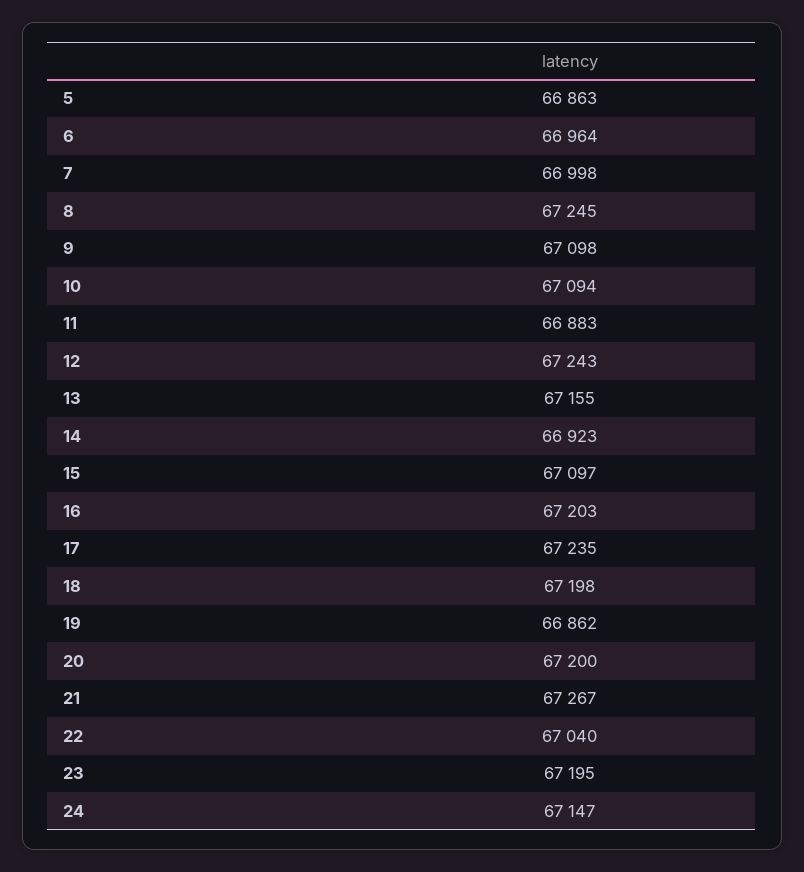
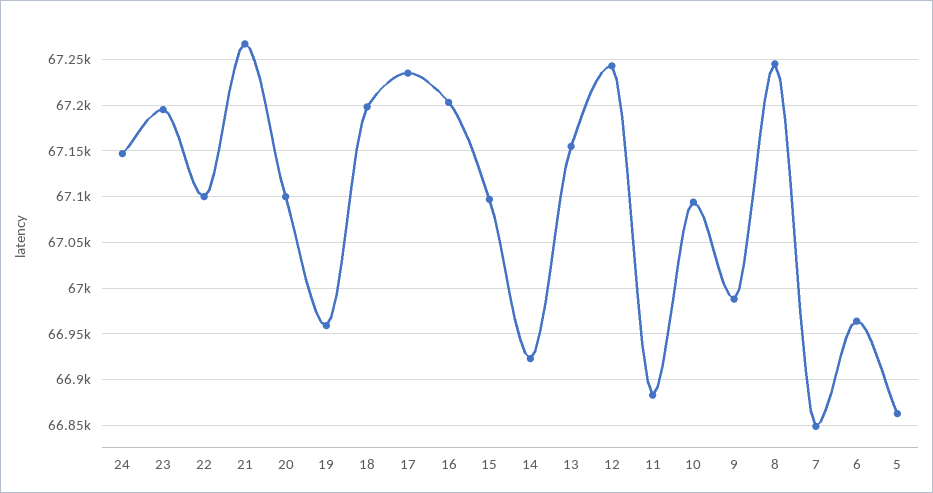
  {
    "5": 66863,
    "6": 66964,
-   "7": 66998,
+   "7": 66850,
    "8": 67245,
-   "9": 67098,
+   "9": 66990,
    "10": 67094,
    "11": 66883,
    "12": 67243,
    "13": 67155,
    "14": 66923,
    "15": 67097,
    "16": 67203,
    "17": 67235,
    "18": 67198,
-   "19": 66862,
+   "19": 66960,
-   "20": 67200,
+   "20": 67100,
    "21": 67267,
-   "22": 67040,
+   "22": 67100,
    "23": 67195,
    "24": 67147
  }

